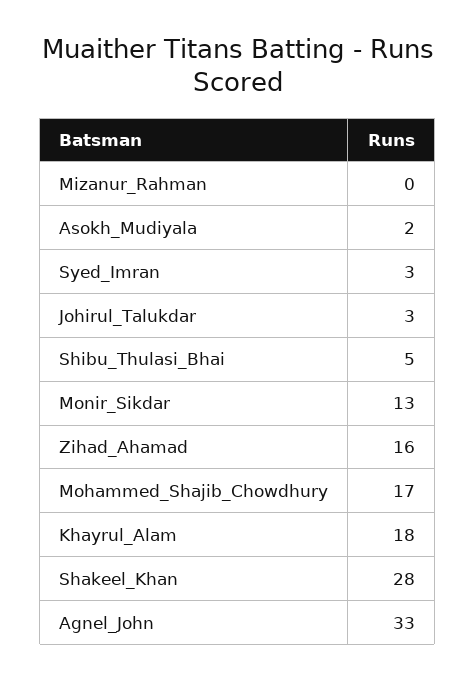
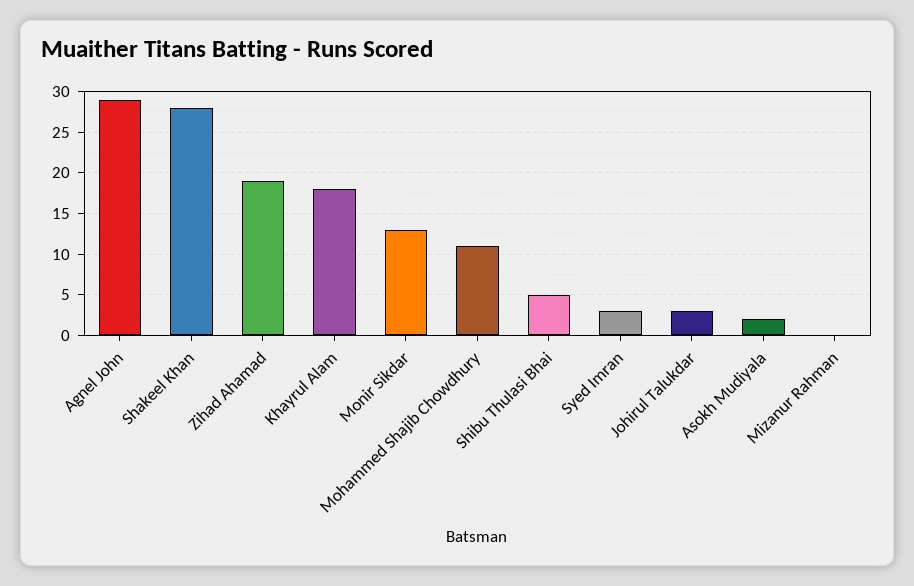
  {
    "Mizanur_Rahman": 0,
    "Asokh_Mudiyala": 2,
    "Syed_Imran": 3,
    "Johirul_Talukdar": 3,
    "Shibu_Thulasi_Bhai": 5,
    "Monir_Sikdar": 13,
-   "Zihad_Ahamad": 16,
+   "Zihad_Ahamad": 19,
-   "Mohammed_Shajib_Chowdhury": 17,
+   "Mohammed_Shajib_Chowdhury": 11,
    "Khayrul_Alam": 18,
    "Shakeel_Khan": 28,
-   "Agnel_John": 33
+   "Agnel_John": 29
  }

